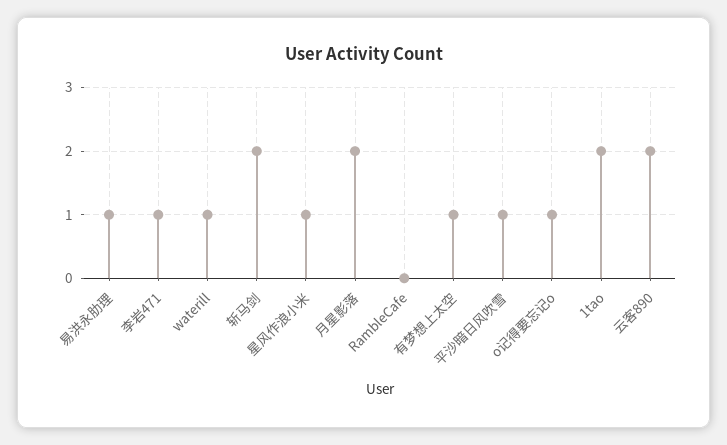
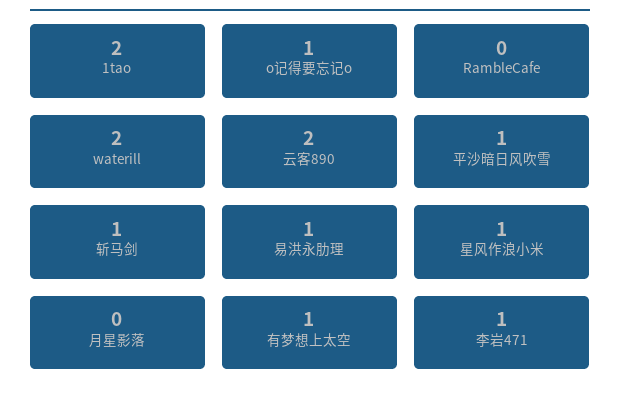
  {
    "易洪永肋理": 1,
    "李岩471": 1,
-   "waterill": 1,
+   "waterill": 2,
-   "斩马剑": 2,
+   "斩马剑": 1,
    "星风作浪小米": 1,
-   "月星影落": 2,
+   "月星影落": 0,
    "RambleCafe": 0,
    "有梦想上太空": 1,
    "平沙暗日风吹雪": 1,
    "o记得要忘记o": 1,
    "1tao": 2,
    "云客890": 2
  }

